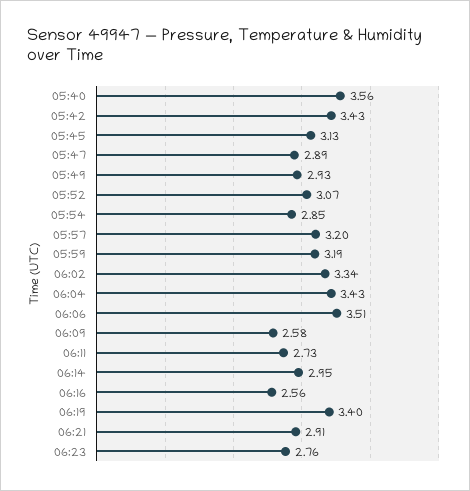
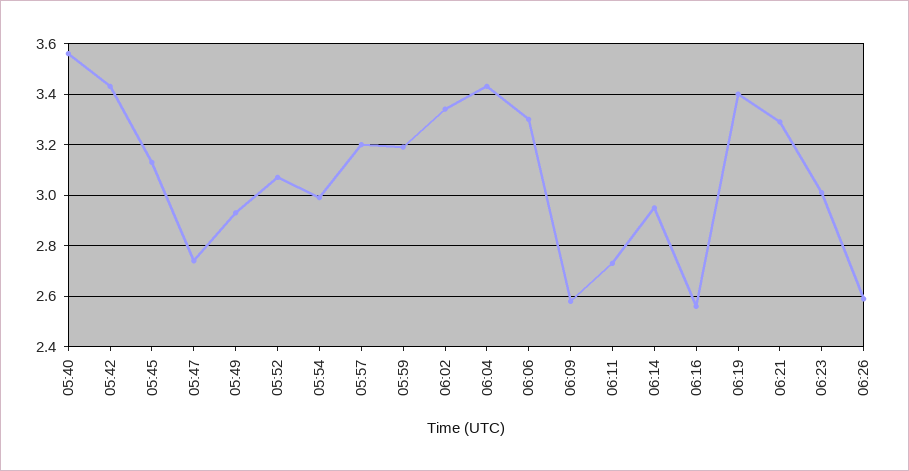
  {
    "05:40": 3.56,
    "05:42": 3.43,
    "05:45": 3.13,
-   "05:47": 2.89,
+   "05:47": 2.75,
    "05:49": 2.93,
    "05:52": 3.07,
-   "05:54": 2.85,
+   "05:54": 3,
    "05:57": 3.2,
    "05:59": 3.19,
    "06:02": 3.34,
    "06:04": 3.43,
-   "06:06": 3.51,
+   "06:06": 3.3,
    "06:09": 2.58,
    "06:11": 2.73,
    "06:14": 2.95,
    "06:16": 2.56,
    "06:19": 3.4,
-   "06:21": 2.91,
+   "06:21": 3.3,
-   "06:23": 2.76
+   "06:23": 3,
+   "06:26": 2.6
  }

